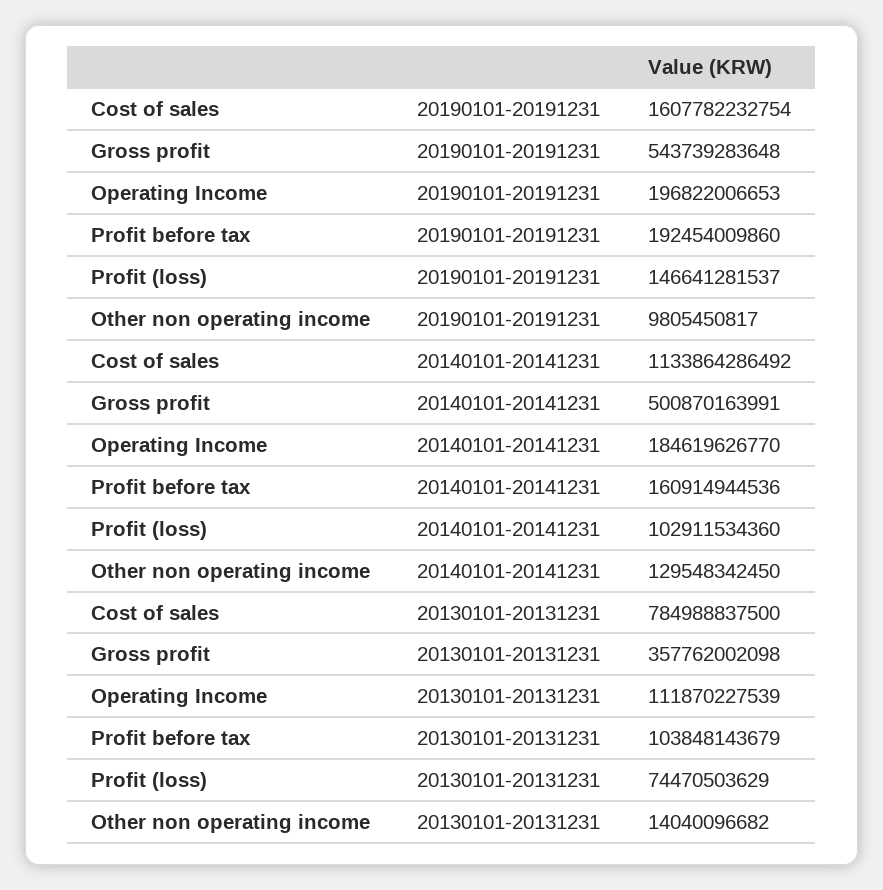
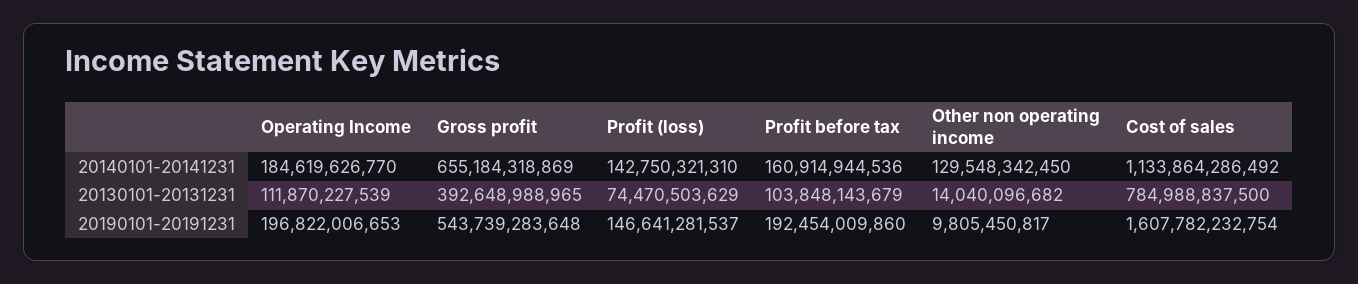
  {
    "Cost of sales": {
      "20190101-20191231": 1607782232754,
      "20140101-20141231": 1133864286492,
      "20130101-20131231": 784988837500
    },
    "Gross profit": {
      "20190101-20191231": 543739283648,
-     "20140101-20141231": 500870163991,
+     "20140101-20141231": 655184318869,
-     "20130101-20131231": 357762002098
+     "20130101-20131231": 392648988965
    },
    "Operating Income": {
      "20190101-20191231": 196822006653,
      "20140101-20141231": 184619626770,
      "20130101-20131231": 111870227539
    },
    "Profit before tax": {
      "20190101-20191231": 192454009860,
      "20140101-20141231": 160914944536,
      "20130101-20131231": 103848143679
    },
    "Profit (loss)": {
      "20190101-20191231": 146641281537,
-     "20140101-20141231": 102911534360,
+     "20140101-20141231": 142750321310,
      "20130101-20131231": 74470503629
    },
    "Other non operating income": {
      "20190101-20191231": 9805450817,
      "20140101-20141231": 129548342450,
      "20130101-20131231": 14040096682
    }
  }

